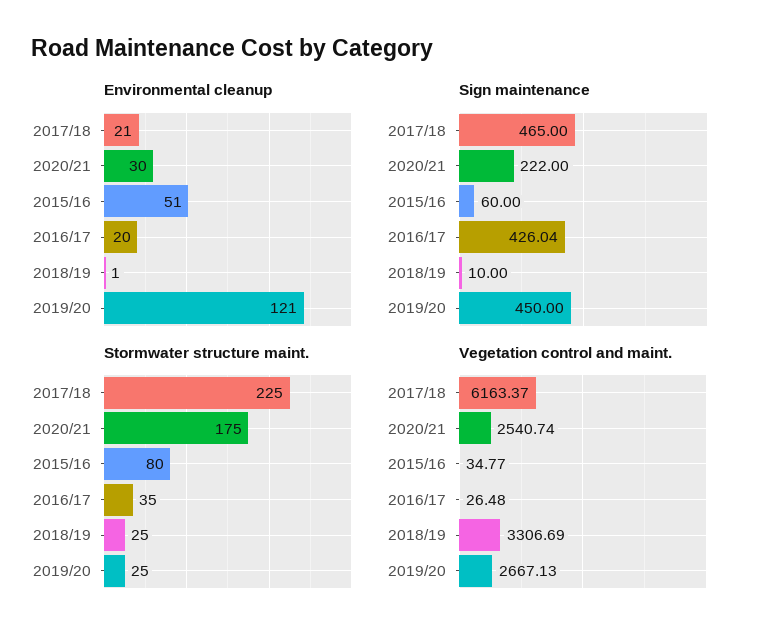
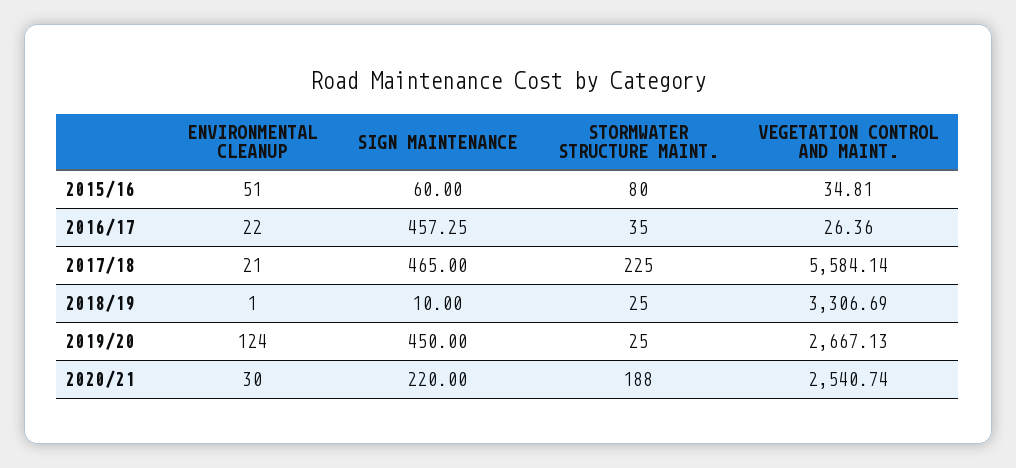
  {
    "Environmental cleanup": {
      "2017/18": 21,
      "2020/21": 30,
      "2015/16": 51,
-     "2016/17": 20,
+     "2016/17": 22,
      "2018/19": 1,
-     "2019/20": 121
+     "2019/20": 124
    },
    "Sign maintenance": {
      "2017/18": 465,
-     "2020/21": 222,
+     "2020/21": 220,
      "2015/16": 60,
-     "2016/17": 426.04,
+     "2016/17": 457.25,
      "2018/19": 10,
      "2019/20": 450
    },
    "Stormwater structure maint.": {
      "2017/18": 225,
-     "2020/21": 175,
+     "2020/21": 188,
      "2015/16": 80,
      "2016/17": 35,
      "2018/19": 25,
      "2019/20": 25
    },
    "Vegetation control and maint.": {
-     "2017/18": 6163.37,
+     "2017/18": 5584.14,
      "2020/21": 2540.74,
-     "2015/16": 34.77,
+     "2015/16": 34.81,
-     "2016/17": 26.48,
+     "2016/17": 26.36,
      "2018/19": 3306.69,
      "2019/20": 2667.13
    }
  }

